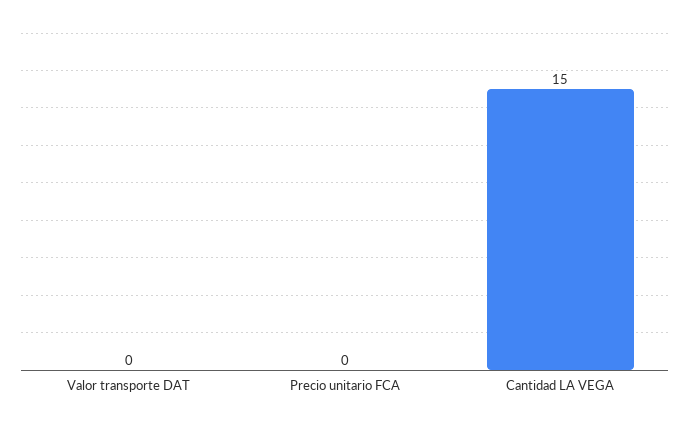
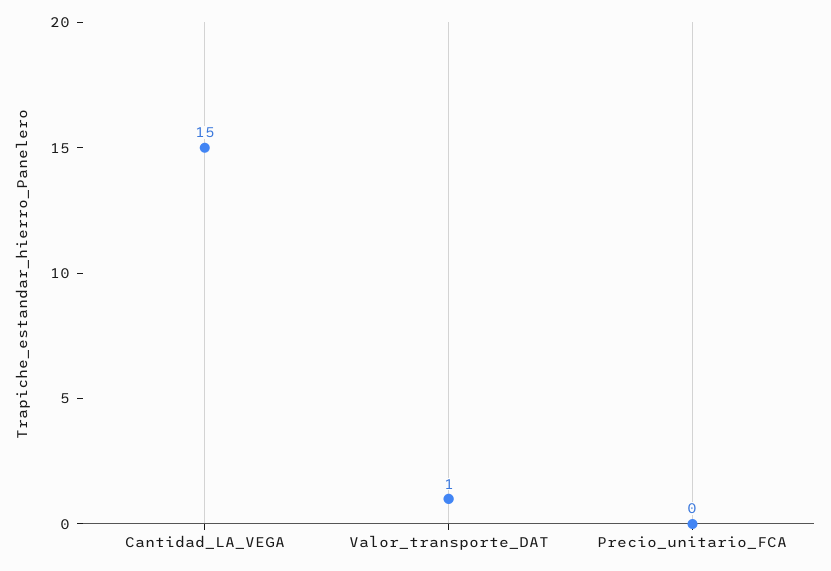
  {
-   "Valor transporte DAT": 0,
+   "Valor transporte DAT": 1,
    "Precio unitario FCA": 0,
    "Cantidad LA VEGA": 15
  }

